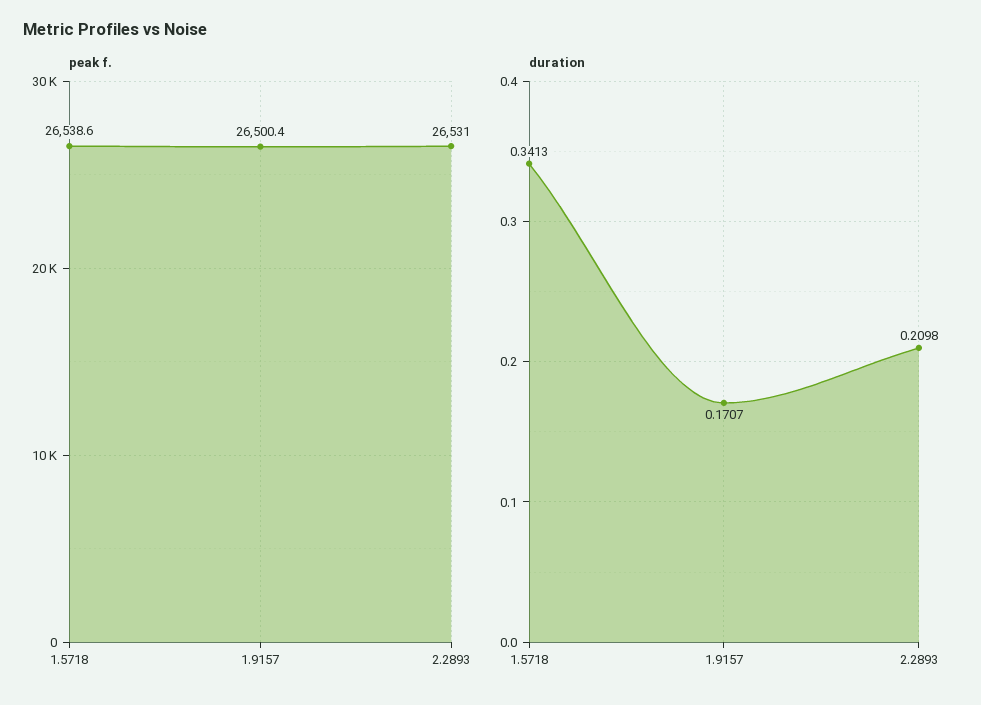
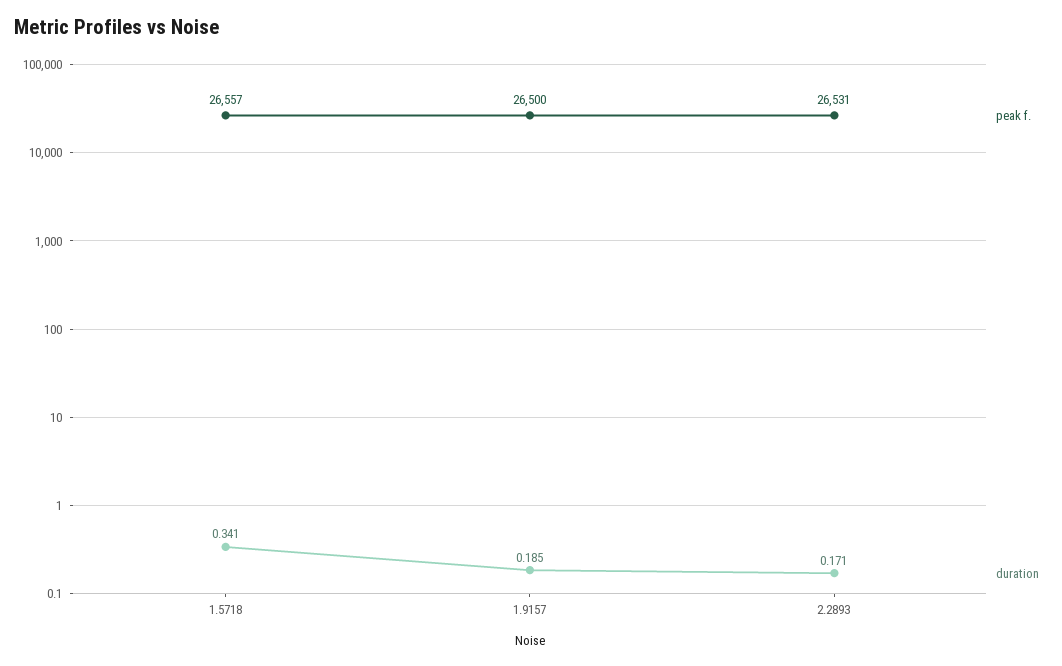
  {
    "peak f.": {
-     "1.5718": 26538.6,
+     "1.5718": 26557,
      "1.9157": 26500.4,
      "2.2893": 26531
    },
    "duration": {
      "1.5718": 0.3413,
-     "1.9157": 0.1707,
+     "1.9157": 0.185,
-     "2.2893": 0.2098
+     "2.2893": 0.171
    }
  }

